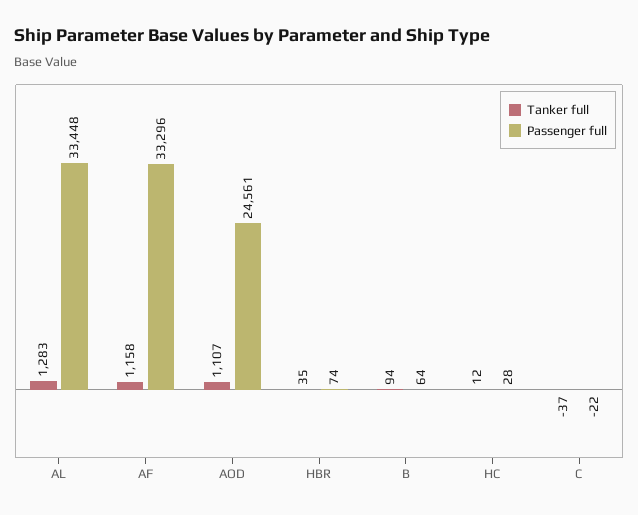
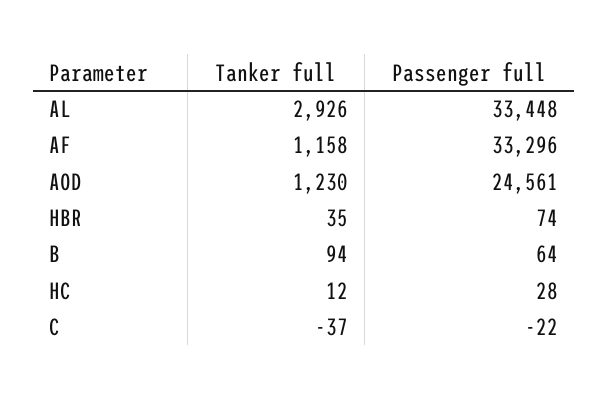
  {
    "Tanker full": {
-     "AL": 1283,
+     "AL": 2926,
      "AF": 1158,
-     "AOD": 1107,
+     "AOD": 1230,
      "HBR": 35,
      "B": 94,
      "HC": 12,
      "C": -37
    },
    "Passenger full": {
      "AL": 33448,
      "AF": 33296,
      "AOD": 24561,
      "HBR": 74,
      "B": 64,
      "HC": 28,
      "C": -22
    }
  }

